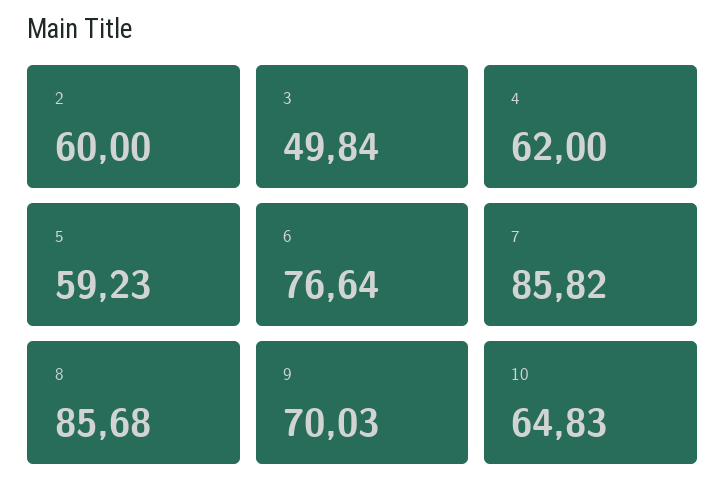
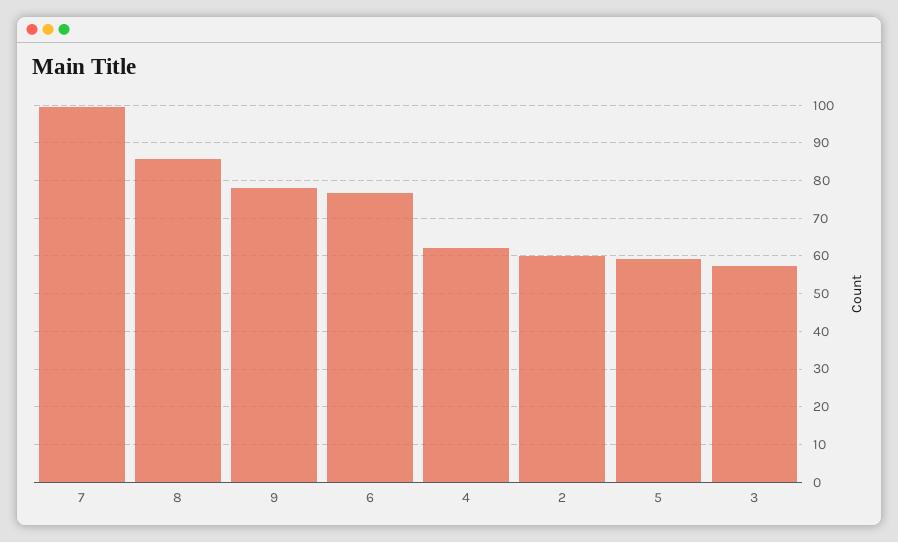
  {
    "2": 60,
-   "3": 49.84,
+   "3": 58,
    "4": 62,
    "5": 59.23,
    "6": 76.64,
-   "7": 85.82,
+   "7": 100,
    "8": 85.68,
-   "9": 70.03,
+   "9": 78
-   "10": 64.83
  }

